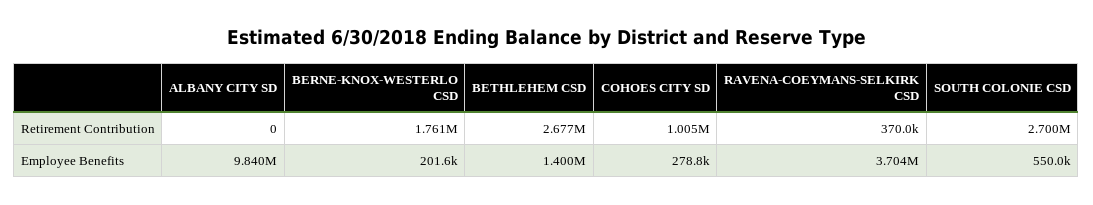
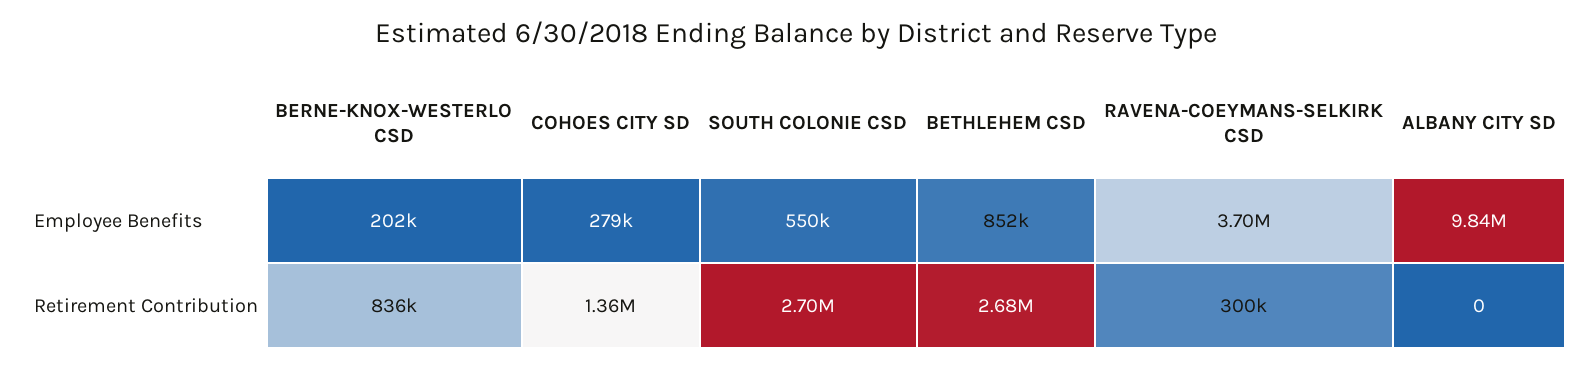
  {
    "ALBANY CITY SD": {
      "Retirement Contribution": 0,
      "Employee Benefits": 9840000
    },
    "BERNE-KNOX-WESTERLO CSD": {
-     "Retirement Contribution": 1761000,
+     "Retirement Contribution": 836000,
      "Employee Benefits": 201600
    },
    "BETHLEHEM CSD": {
      "Retirement Contribution": 2677000,
-     "Employee Benefits": 1400000
+     "Employee Benefits": 852000
    },
    "COHOES CITY SD": {
-     "Retirement Contribution": 1005000,
+     "Retirement Contribution": 1360000,
      "Employee Benefits": 278800
    },
    "RAVENA-COEYMANS-SELKIRK CSD": {
-     "Retirement Contribution": 370000,
+     "Retirement Contribution": 300000,
      "Employee Benefits": 3704000
    },
    "SOUTH COLONIE CSD": {
      "Retirement Contribution": 2700000,
      "Employee Benefits": 550000
    }
  }

